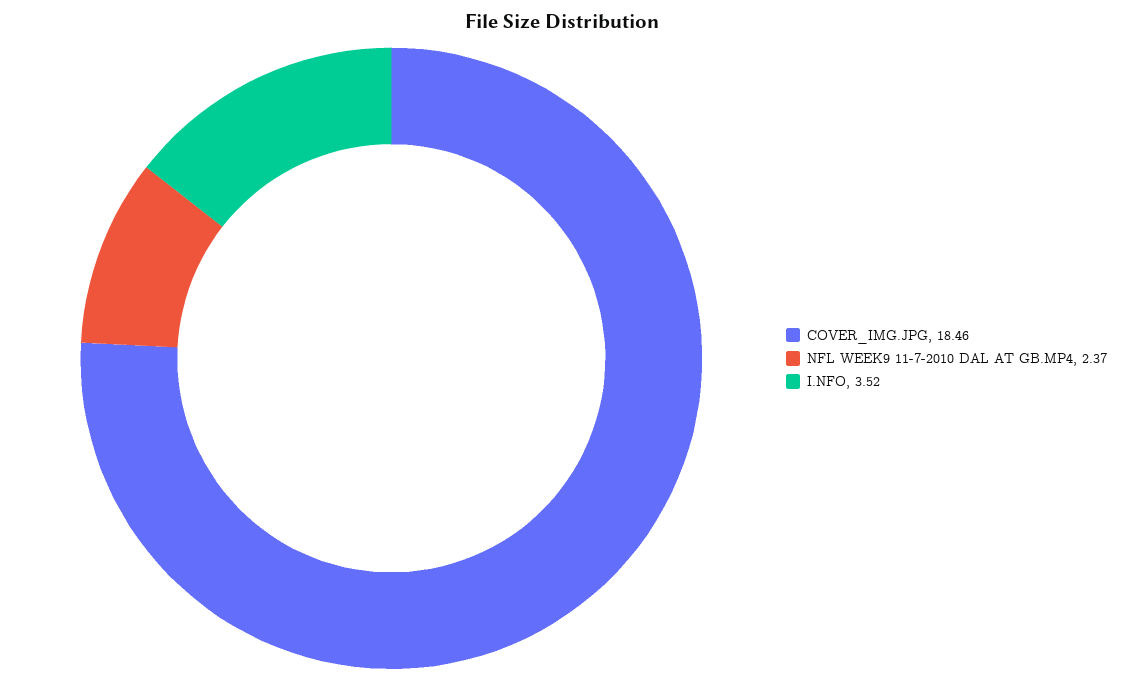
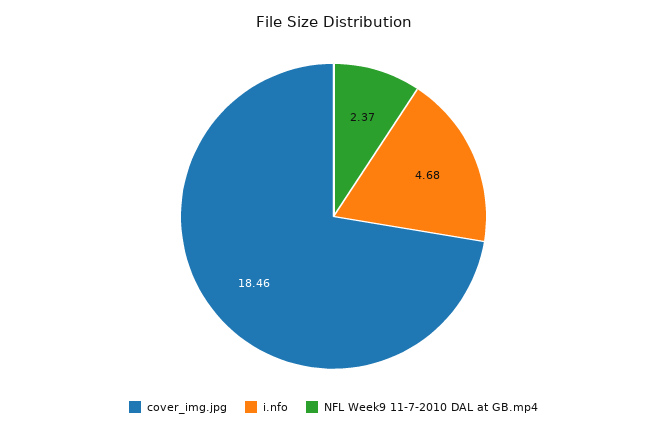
  {
    "COVER_IMG.JPG": 18.46,
    "NFL WEEK9 11-7-2010 DAL AT GB.MP4": 2.37,
-   "I.NFO": 3.52
+   "I.NFO": 4.68
  }

